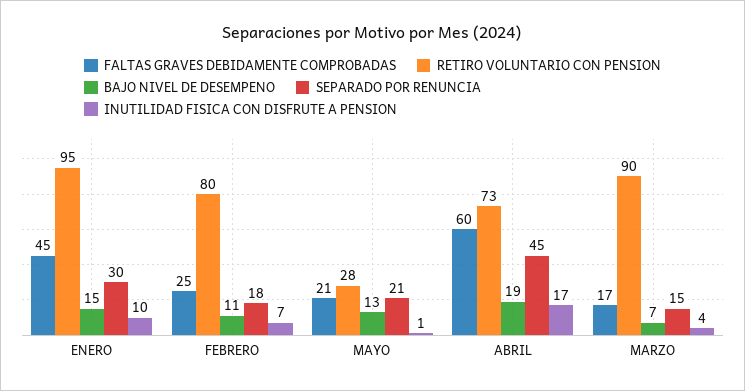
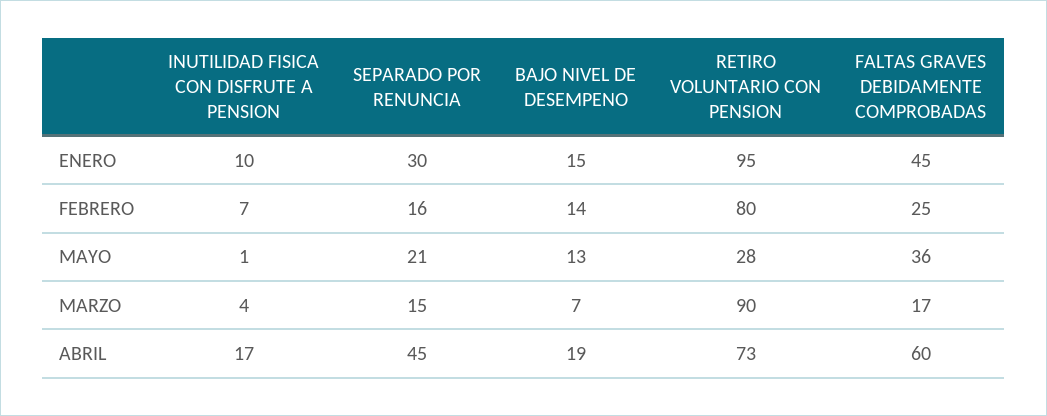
  {
    "FALTAS GRAVES DEBIDAMENTE COMPROBADAS": {
      "ENERO": 45,
      "FEBRERO": 25,
-     "MAYO": 21,
+     "MAYO": 36,
      "ABRIL": 60,
      "MARZO": 17
    },
    "RETIRO VOLUNTARIO CON PENSION": {
      "ENERO": 95,
      "FEBRERO": 80,
      "MAYO": 28,
      "ABRIL": 73,
      "MARZO": 90
    },
    "BAJO NIVEL DE DESEMPENO": {
      "ENERO": 15,
-     "FEBRERO": 11,
+     "FEBRERO": 14,
      "MAYO": 13,
      "ABRIL": 19,
      "MARZO": 7
    },
    "SEPARADO POR RENUNCIA": {
      "ENERO": 30,
-     "FEBRERO": 18,
+     "FEBRERO": 16,
      "MAYO": 21,
      "ABRIL": 45,
      "MARZO": 15
    },
    "INUTILIDAD FISICA CON DISFRUTE A PENSION": {
      "ENERO": 10,
      "FEBRERO": 7,
      "MAYO": 1,
      "ABRIL": 17,
      "MARZO": 4
    }
  }

